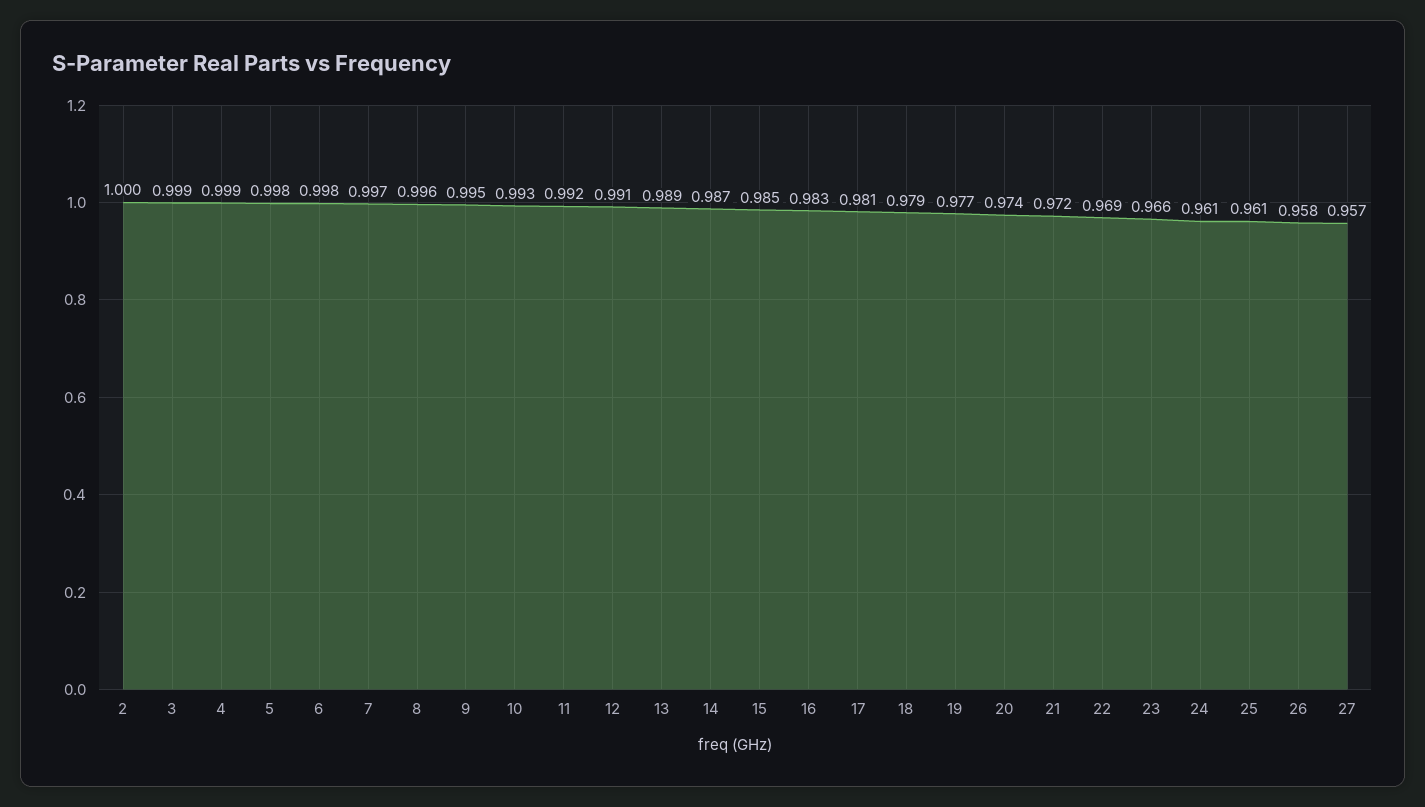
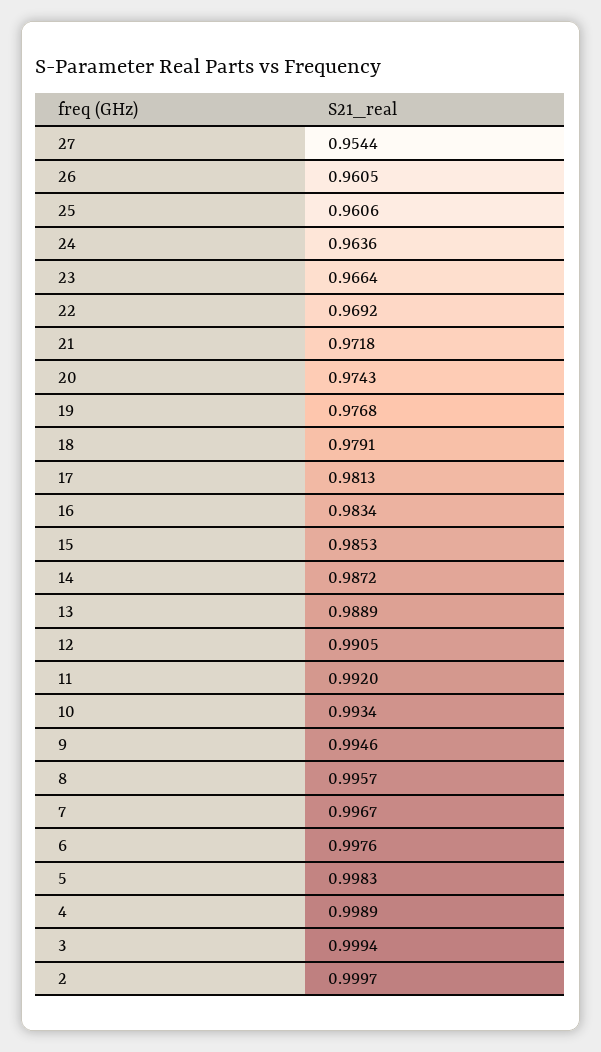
  {
    "2": 0.9997,
    "3": 0.9994,
    "4": 0.9989,
    "5": 0.9983,
    "6": 0.9976,
    "7": 0.9967,
    "8": 0.9957,
    "9": 0.9946,
    "10": 0.9934,
    "11": 0.992,
    "12": 0.9905,
    "13": 0.9889,
    "14": 0.9872,
    "15": 0.9853,
    "16": 0.9834,
    "17": 0.9813,
    "18": 0.9791,
    "19": 0.9768,
    "20": 0.9743,
    "21": 0.9718,
    "22": 0.9692,
    "23": 0.9664,
-   "24": 0.961,
+   "24": 0.9636,
    "25": 0.9606,
-   "26": 0.958,
+   "26": 0.9605,
-   "27": 0.957
+   "27": 0.9544
  }

